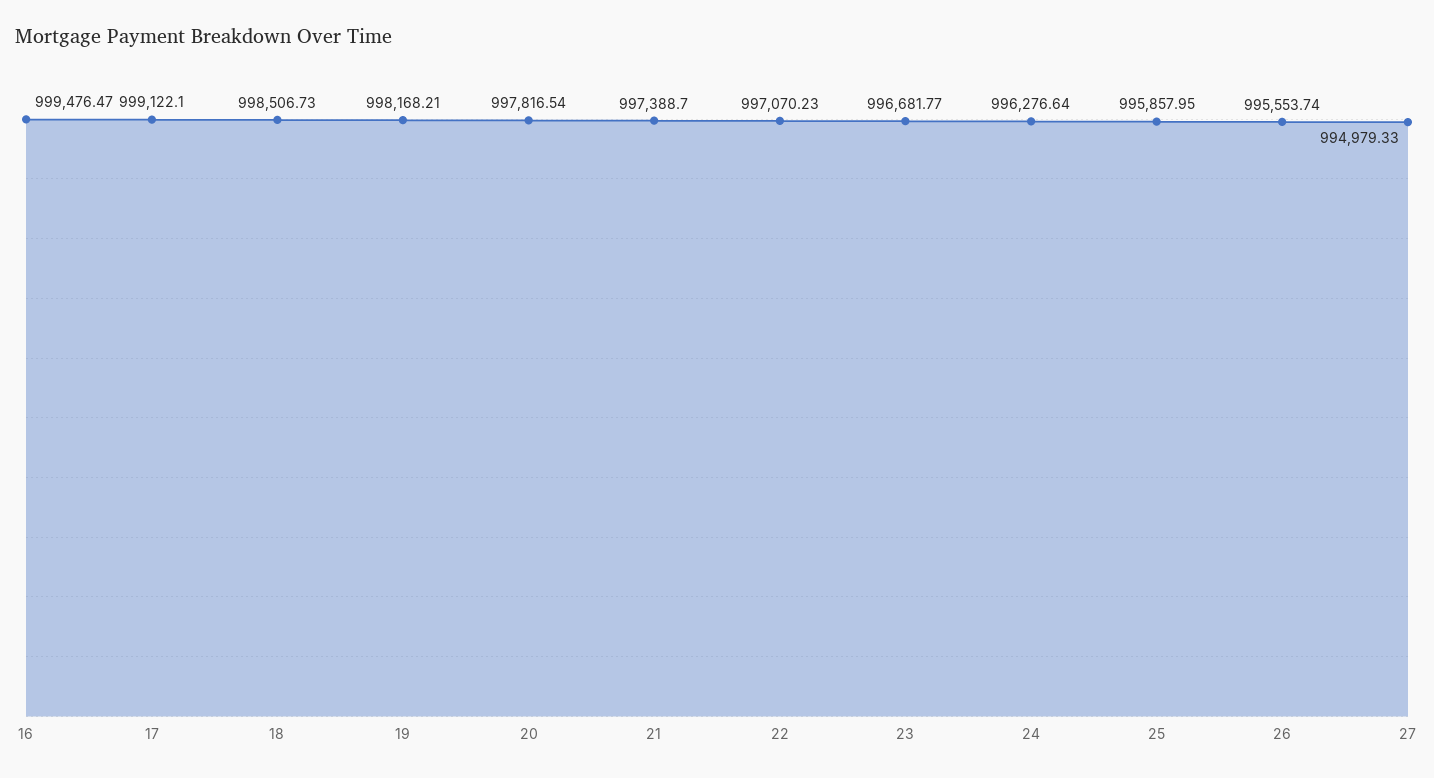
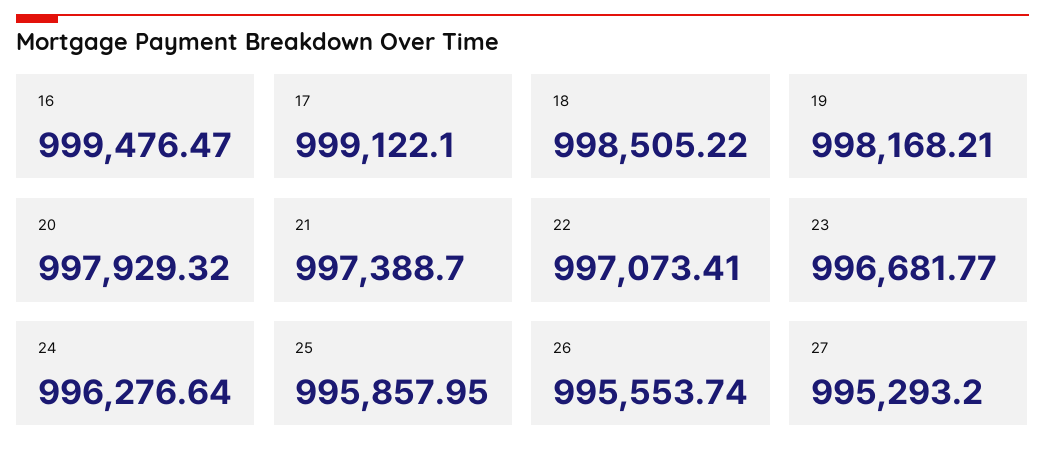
  {
    "16": 999476.47,
    "17": 999122.1,
-   "18": 998506.73,
+   "18": 998505.22,
    "19": 998168.21,
-   "20": 997816.54,
+   "20": 997929.32,
    "21": 997388.7,
-   "22": 997070.23,
+   "22": 997073.41,
    "23": 996681.77,
    "24": 996276.64,
    "25": 995857.95,
    "26": 995553.74,
-   "27": 994979.33
+   "27": 995293.2
  }

